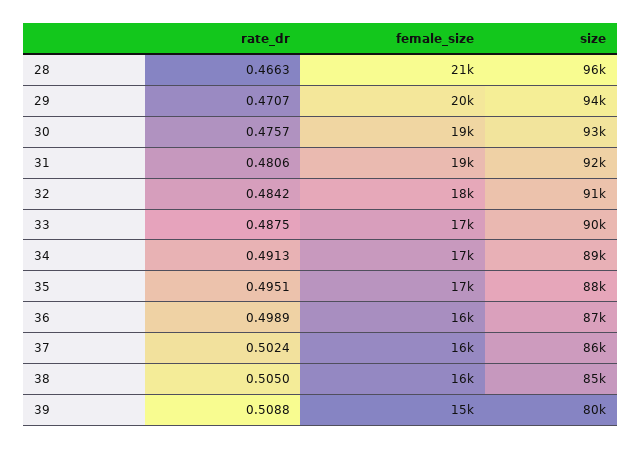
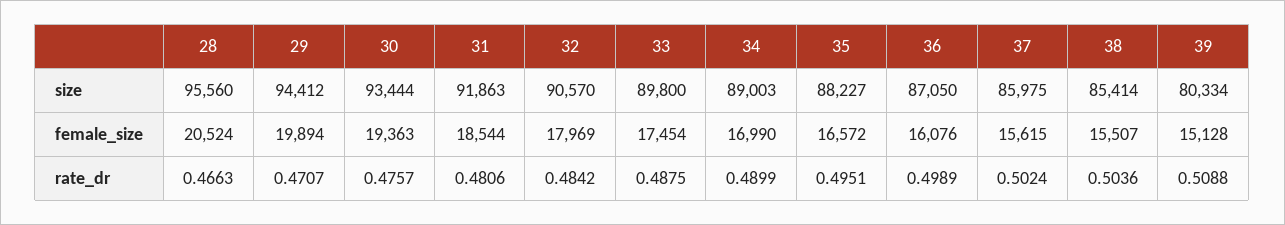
  {
    "rate_dr": {
      "28": 0.4663,
      "29": 0.4707,
      "30": 0.4757,
      "31": 0.4806,
      "32": 0.4842,
      "33": 0.4875,
-     "34": 0.4913,
+     "34": 0.4899,
      "35": 0.4951,
      "36": 0.4989,
      "37": 0.5024,
-     "38": 0.505,
+     "38": 0.5036,
      "39": 0.5088
    },
    "female_size": {
      "28": 20524,
      "29": 19894,
      "30": 19363,
      "31": 18544,
      "32": 17969,
      "33": 17454,
      "34": 16990,
      "35": 16572,
      "36": 16076,
      "37": 15615,
      "38": 15507,
      "39": 15128
    },
    "size": {
      "28": 95560,
      "29": 94412,
      "30": 93444,
      "31": 91863,
      "32": 90570,
      "33": 89800,
      "34": 89003,
      "35": 88227,
      "36": 87050,
      "37": 85975,
      "38": 85414,
      "39": 80334
    }
  }

